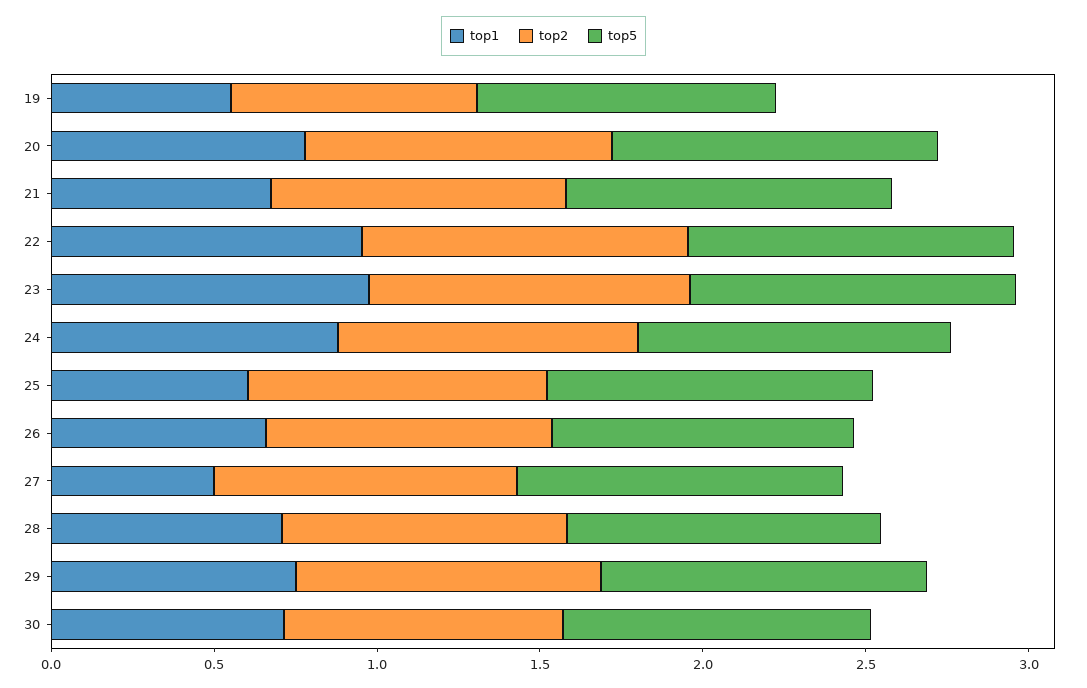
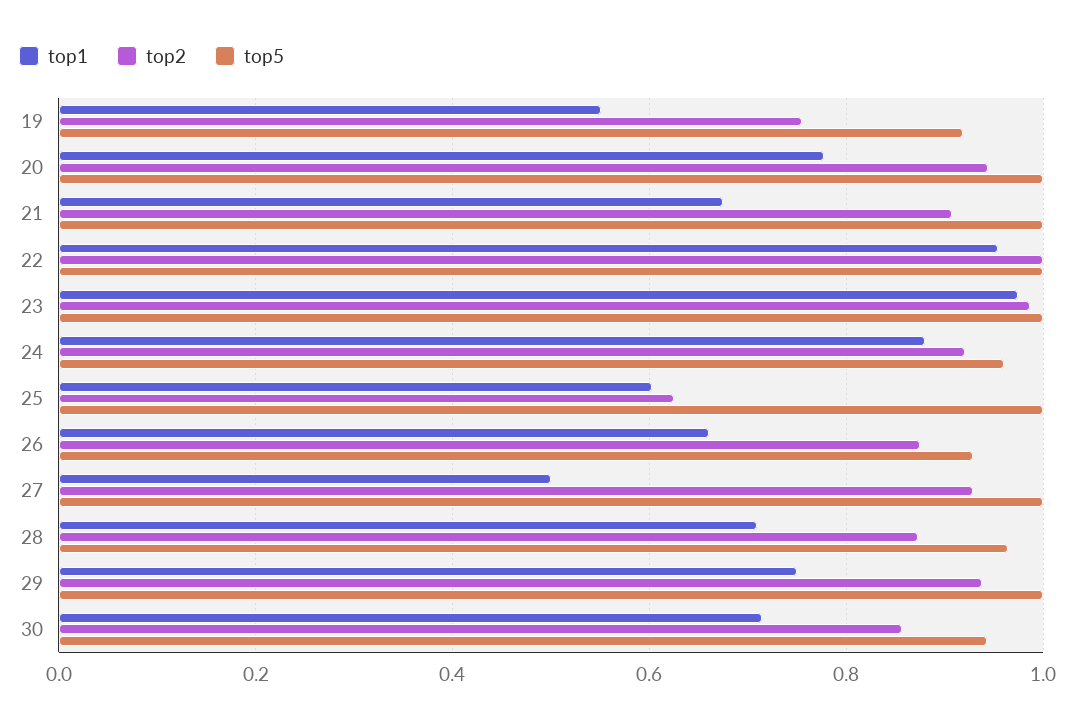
  {
    "top1": {
      "19": 0.56,
      "20": 0.78,
      "21": 0.68,
      "22": 0.96,
      "23": 0.98,
      "24": 0.88,
      "25": 0.6,
      "26": 0.66,
      "27": 0.5,
      "28": 0.7,
      "29": 0.76,
      "30": 0.72
    },
    "top2": {
      "19": 0.76,
      "20": 0.94,
      "21": 0.9,
      "22": 1,
      "23": 0.98,
      "24": 0.92,
-     "25": 0.9,
+     "25": 0.62,
      "26": 0.88,
      "27": 0.92,
      "28": 0.88,
      "29": 0.94,
      "30": 0.86
    },
    "top5": {
      "19": 0.92,
      "20": 1,
      "21": 1,
      "22": 1,
      "23": 1,
      "24": 0.96,
      "25": 1,
      "26": 0.92,
      "27": 1,
      "28": 0.96,
      "29": 1,
      "30": 0.94
    }
  }

